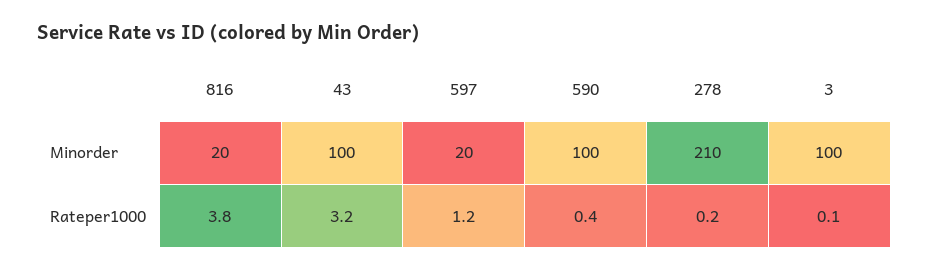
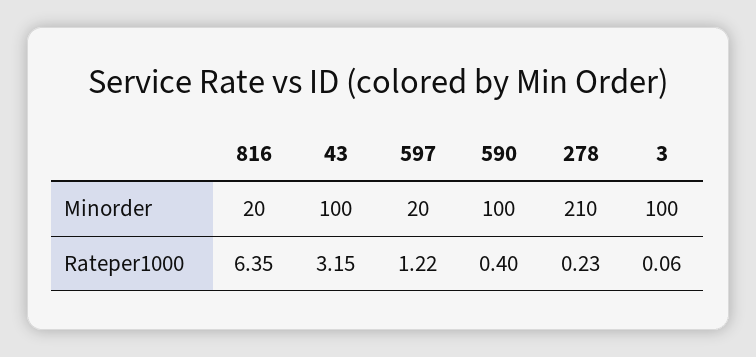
  {
    "816": {
      "Minorder": 20,
-     "Rateper1000": 3.8
+     "Rateper1000": 6.35
    },
    "43": {
      "Minorder": 100,
      "Rateper1000": 3.15
    },
    "597": {
      "Minorder": 20,
      "Rateper1000": 1.22
    },
    "590": {
      "Minorder": 100,
      "Rateper1000": 0.4
    },
    "278": {
      "Minorder": 210,
      "Rateper1000": 0.23
    },
    "3": {
      "Minorder": 100,
      "Rateper1000": 0.06
    }
  }

